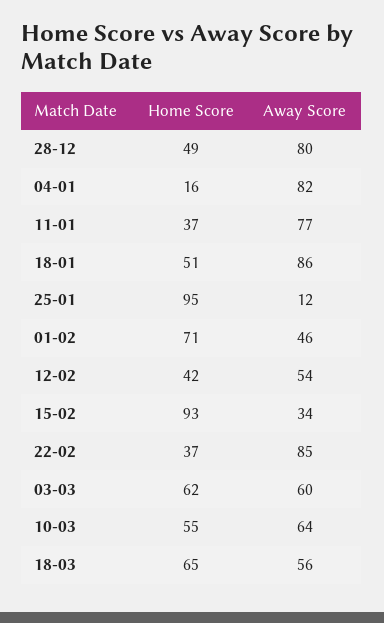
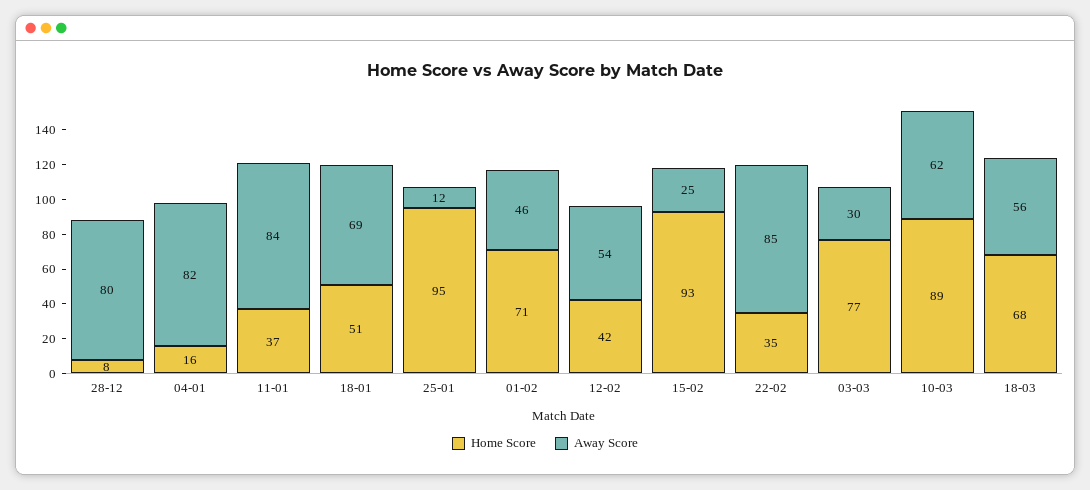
  {
    "Home Score": {
-     "28-12": 49,
+     "28-12": 8,
      "04-01": 16,
      "11-01": 37,
      "18-01": 51,
      "25-01": 95,
      "01-02": 71,
      "12-02": 42,
      "15-02": 93,
-     "22-02": 37,
+     "22-02": 35,
-     "03-03": 62,
+     "03-03": 77,
-     "10-03": 55,
+     "10-03": 89,
-     "18-03": 65
+     "18-03": 68
    },
    "Away Score": {
      "28-12": 80,
      "04-01": 82,
-     "11-01": 77,
+     "11-01": 84,
-     "18-01": 86,
+     "18-01": 69,
      "25-01": 12,
      "01-02": 46,
      "12-02": 54,
-     "15-02": 34,
+     "15-02": 25,
      "22-02": 85,
-     "03-03": 60,
+     "03-03": 30,
-     "10-03": 64,
+     "10-03": 62,
      "18-03": 56
    }
  }

